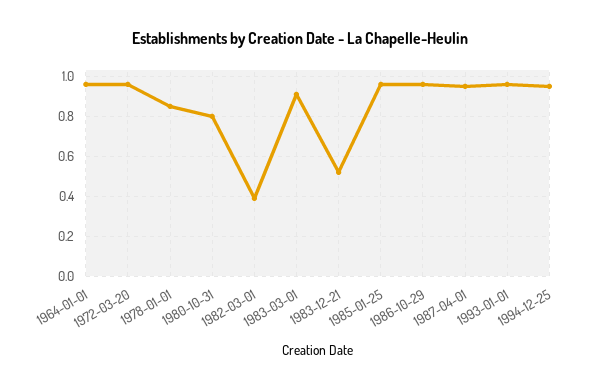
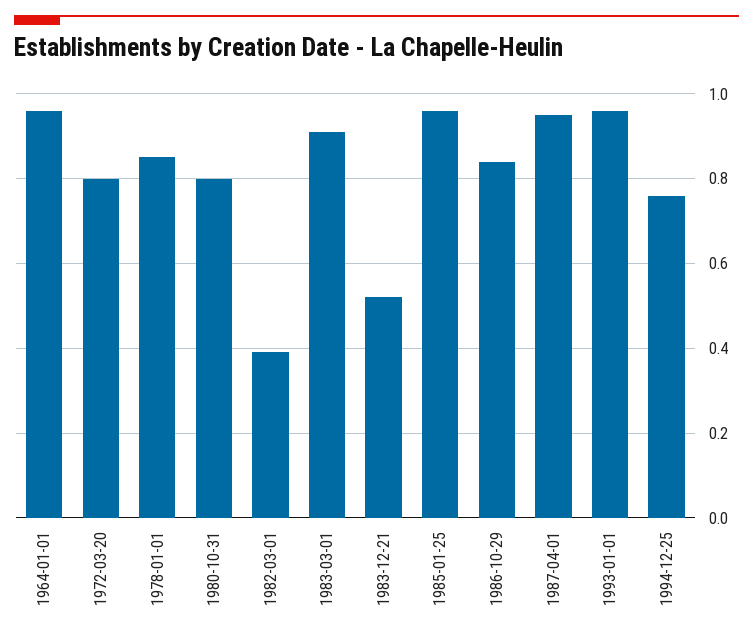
  {
    "1964-01-01": 0.95,
-   "1972-03-20": 0.95,
+   "1972-03-20": 0.8,
    "1978-01-01": 0.85,
    "1980-10-31": 0.8,
    "1982-03-01": 0.4,
    "1983-03-01": 0.9,
    "1983-12-21": 0.5,
    "1985-01-25": 0.95,
-   "1986-10-29": 0.95,
+   "1986-10-29": 0.85,
    "1987-04-01": 0.95,
    "1993-01-01": 0.95,
-   "1994-12-25": 0.95
+   "1994-12-25": 0.75
  }

